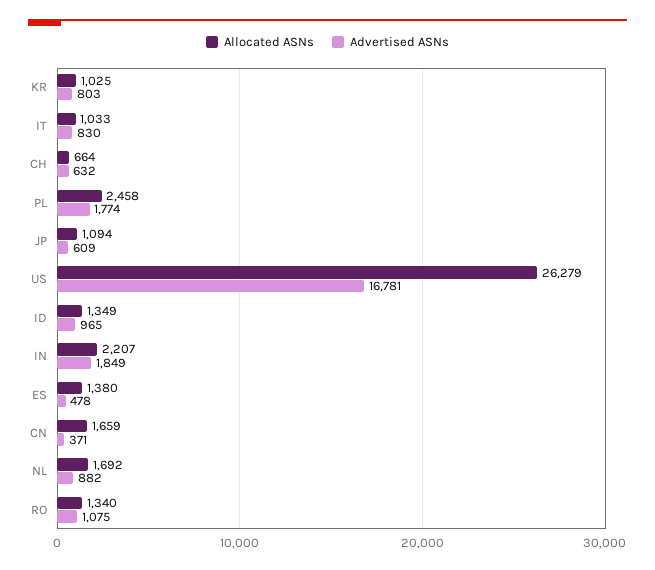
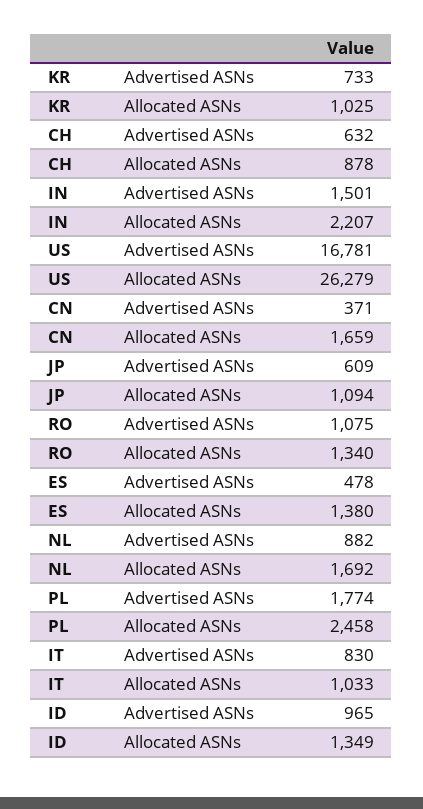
  {
    "Allocated ASNs": {
      "KR": 1025,
      "IT": 1033,
-     "CH": 664,
+     "CH": 878,
      "PL": 2458,
      "JP": 1094,
      "US": 26279,
      "ID": 1349,
      "IN": 2207,
      "ES": 1380,
      "CN": 1659,
      "NL": 1692,
      "RO": 1340
    },
    "Advertised ASNs": {
-     "KR": 803,
+     "KR": 733,
      "IT": 830,
      "CH": 632,
      "PL": 1774,
      "JP": 609,
      "US": 16781,
      "ID": 965,
-     "IN": 1849,
+     "IN": 1501,
      "ES": 478,
      "CN": 371,
      "NL": 882,
      "RO": 1075
    }
  }

